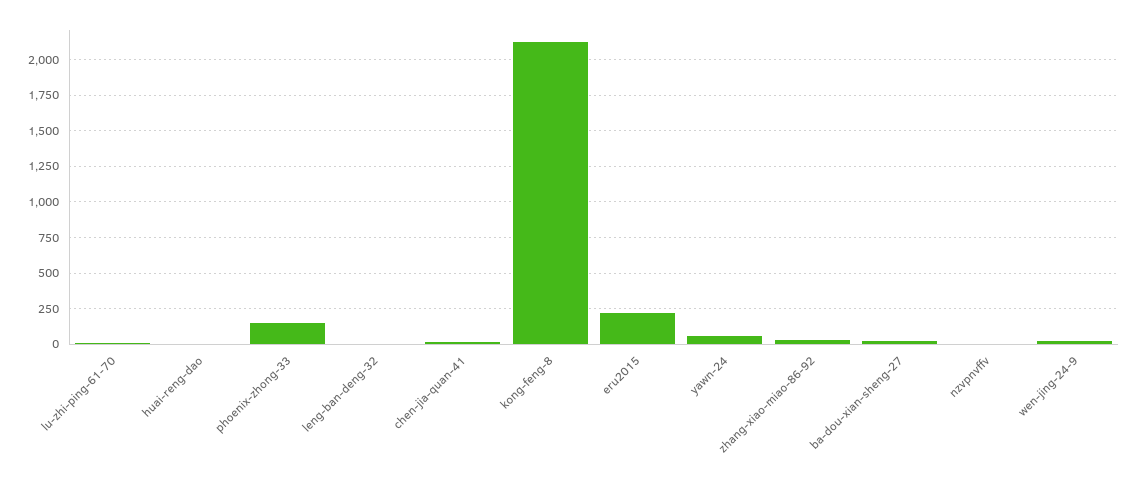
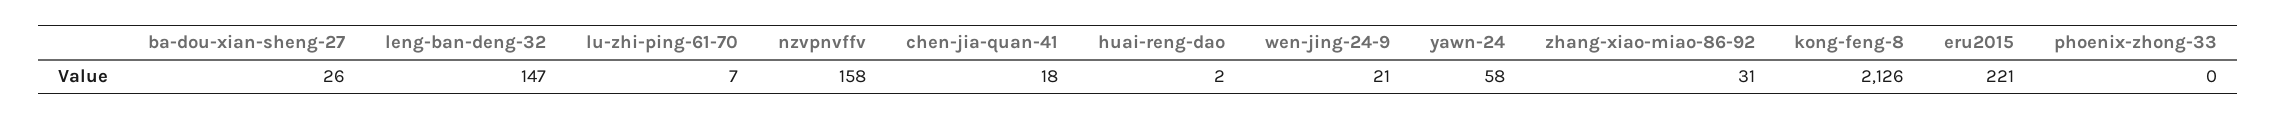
  {
    "lu-zhi-ping-61-70": 7,
    "huai-reng-dao": 2,
-   "phoenix-zhong-33": 150,
+   "phoenix-zhong-33": 0,
-   "leng-ban-deng-32": 0,
+   "leng-ban-deng-32": 147,
    "chen-jia-quan-41": 18,
    "kong-feng-8": 2126,
    "eru2015": 221,
    "yawn-24": 58,
    "zhang-xiao-miao-86-92": 31,
    "ba-dou-xian-sheng-27": 26,
-   "nzvpnvffv": 0,
+   "nzvpnvffv": 158,
    "wen-jing-24-9": 21
  }

